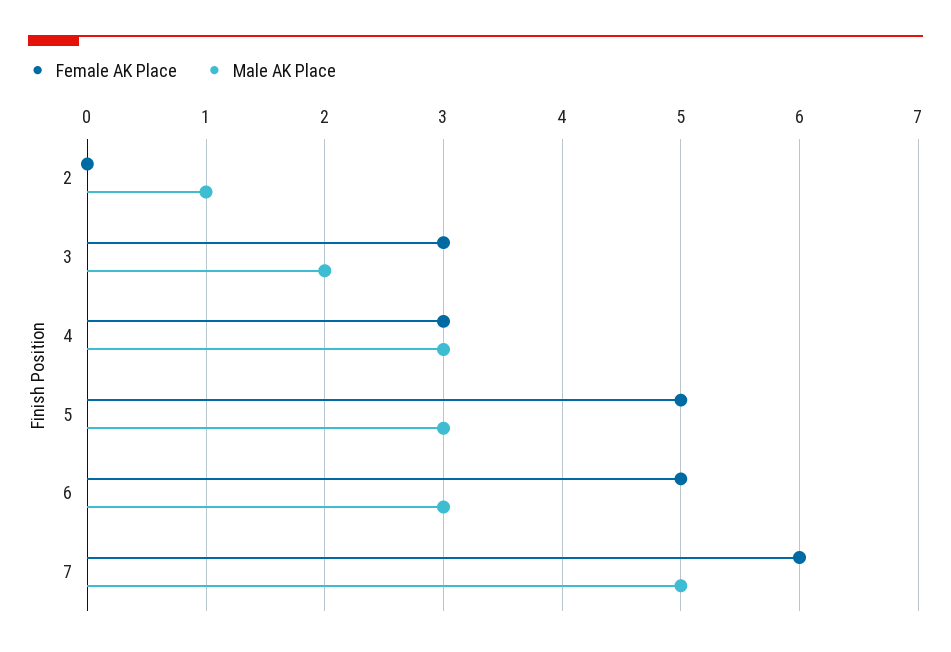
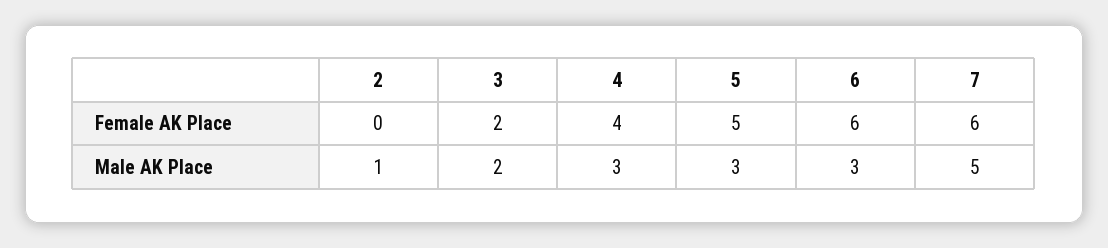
  {
    "Female AK Place": {
      "2": 0,
-     "3": 3,
+     "3": 2,
-     "4": 3,
+     "4": 4,
      "5": 5,
-     "6": 5,
+     "6": 6,
      "7": 6
    },
    "Male AK Place": {
      "2": 1,
      "3": 2,
      "4": 3,
      "5": 3,
      "6": 3,
      "7": 5
    }
  }

